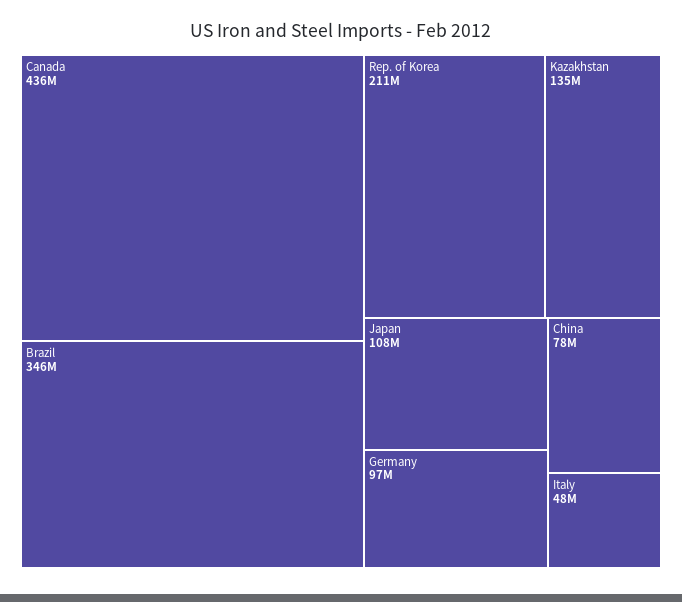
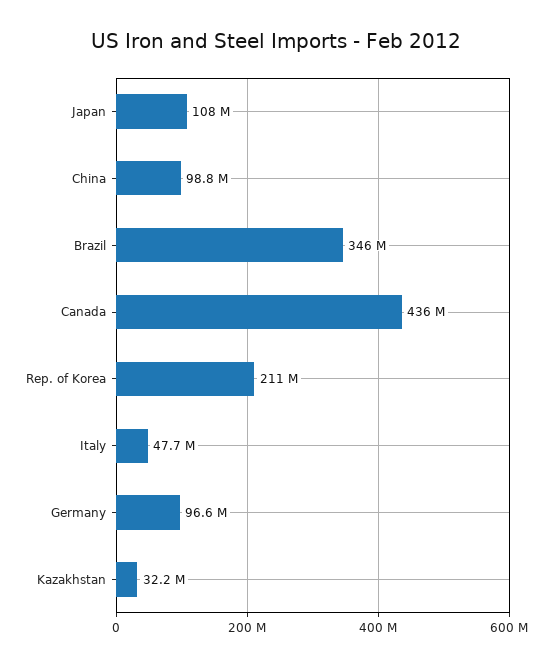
  {
    "Canada": 436000000,
    "Brazil": 346000000,
    "Rep. of Korea": 211000000,
-   "Kazakhstan": 135000000,
+   "Kazakhstan": 32200000,
    "Japan": 108000000,
    "Germany": 96600000,
-   "China": 78000000,
+   "China": 98800000,
    "Italy": 47700000
  }

